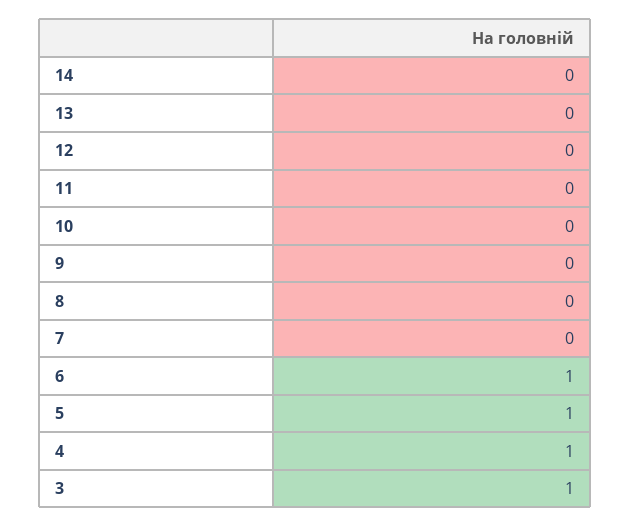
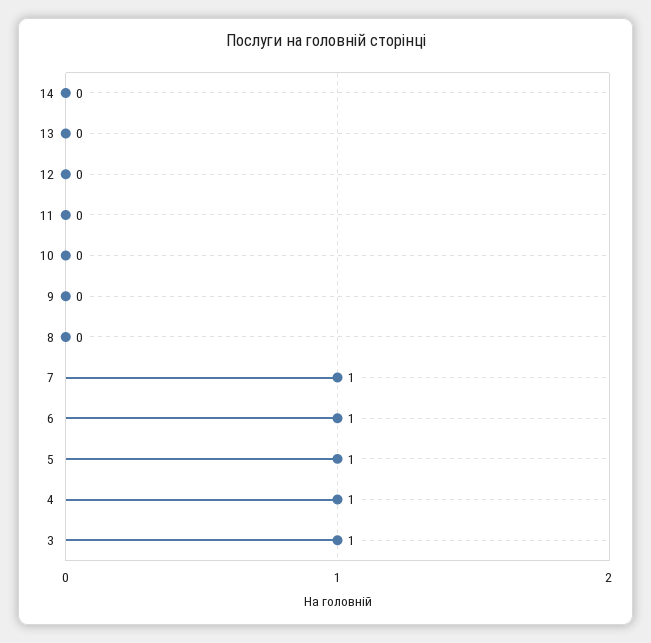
  {
    "14": 0,
    "13": 0,
    "12": 0,
    "11": 0,
    "10": 0,
    "9": 0,
    "8": 0,
-   "7": 0,
+   "7": 1,
    "6": 1,
    "5": 1,
    "4": 1,
    "3": 1
  }

